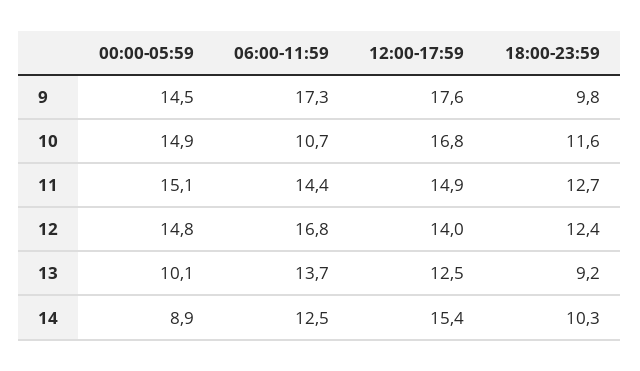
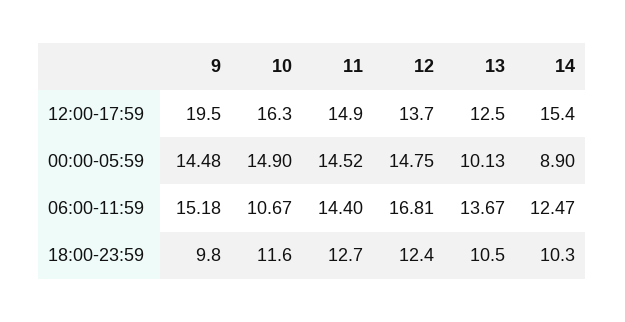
  {
    "00:00-05:59": {
      "9": 14.48,
      "10": 14.9,
-     "11": 15.1,
+     "11": 14.52,
      "12": 14.75,
      "13": 10.13,
      "14": 8.9
    },
    "06:00-11:59": {
-     "9": 17.3,
+     "9": 15.18,
      "10": 10.67,
      "11": 14.4,
      "12": 16.81,
      "13": 13.67,
      "14": 12.47
    },
    "12:00-17:59": {
-     "9": 17.6,
+     "9": 19.5,
-     "10": 16.8,
+     "10": 16.3,
      "11": 14.9,
-     "12": 14,
+     "12": 13.7,
      "13": 12.5,
      "14": 15.4
    },
    "18:00-23:59": {
      "9": 9.8,
      "10": 11.6,
      "11": 12.7,
      "12": 12.4,
-     "13": 9.2,
+     "13": 10.5,
      "14": 10.3
    }
  }

